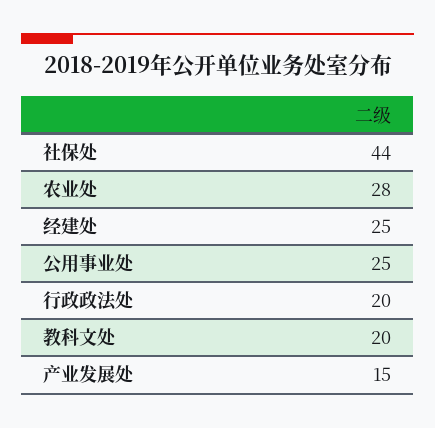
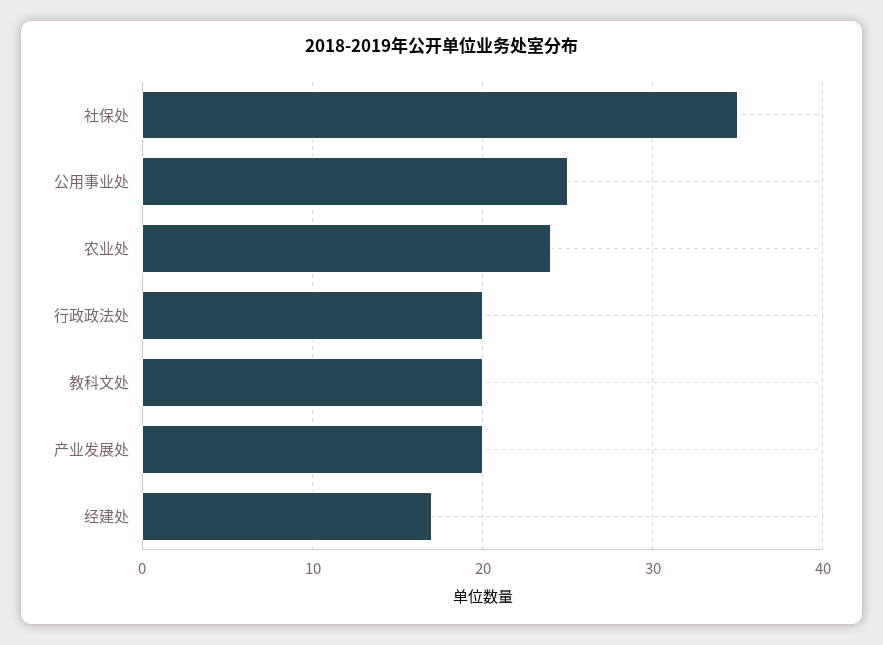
  {
-   "社保处": 44,
+   "社保处": 35,
-   "农业处": 28,
+   "农业处": 24,
-   "经建处": 25,
+   "经建处": 17,
    "公用事业处": 25,
    "行政政法处": 20,
    "教科文处": 20,
-   "产业发展处": 15
+   "产业发展处": 20
  }

